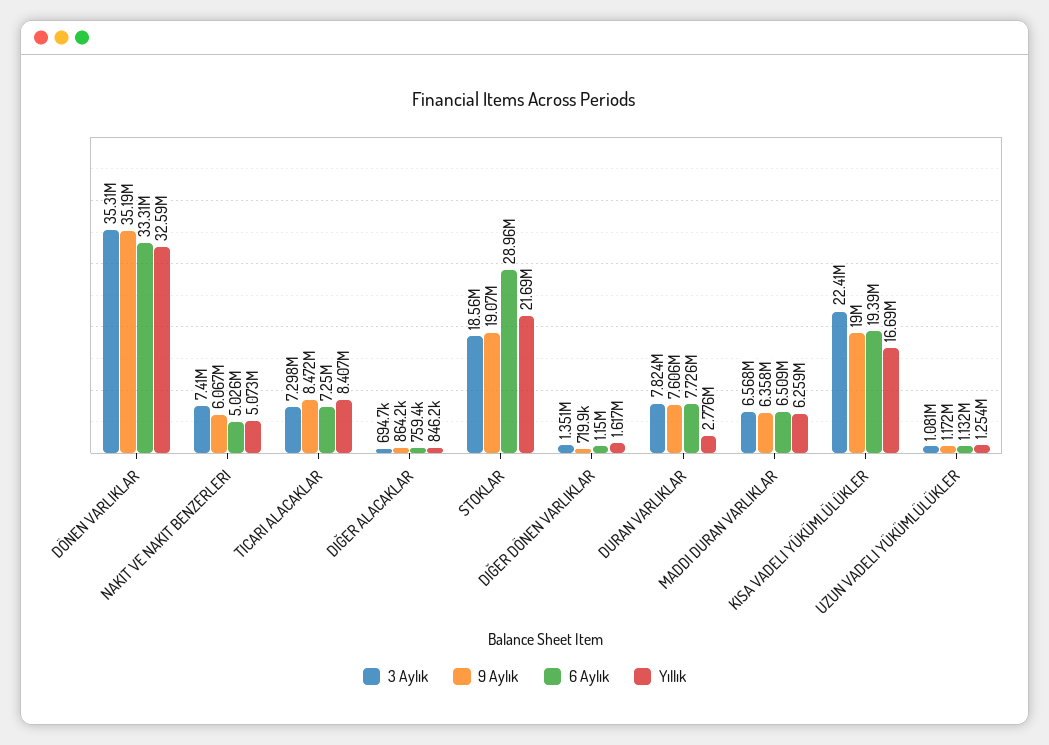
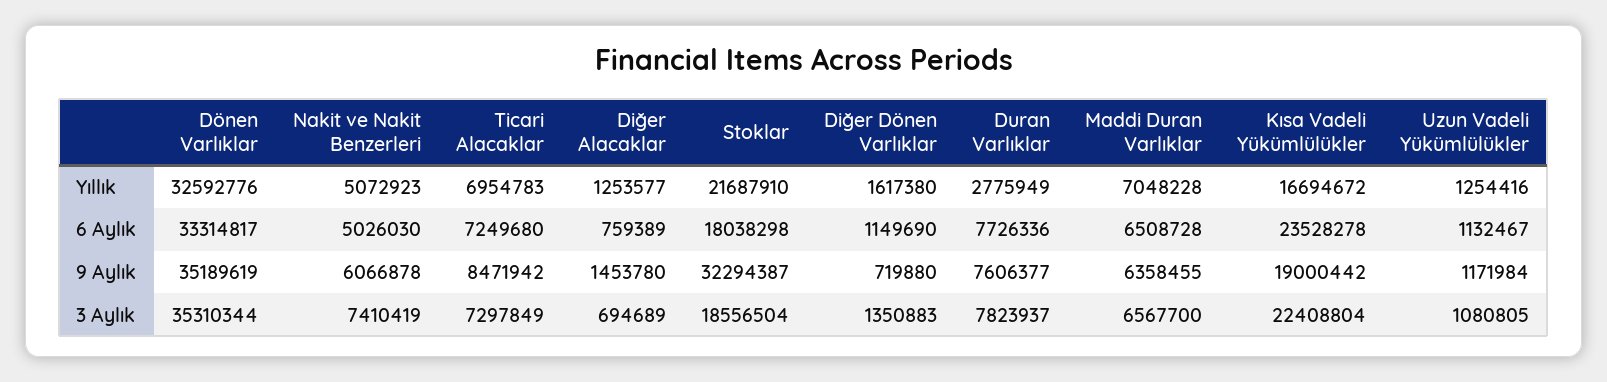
  {
    "3 Aylık": {
      "DÖNEN VARLIKLAR": 35310344,
      "NAKIT VE NAKIT BENZERLERI": 7410419,
      "TICARI ALACAKLAR": 7297849,
      "DIĞER ALACAKLAR": 694689,
      "STOKLAR": 18556504,
      "DIĞER DÖNEN VARLIKLAR": 1350883,
      "DURAN VARLIKLAR": 7823937,
      "MADDI DURAN VARLIKLAR": 6567700,
      "KISA VADELI YÜKÜMLÜLÜKLER": 22408804,
      "UZUN VADELI YÜKÜMLÜLÜKLER": 1080805
    },
    "9 Aylık": {
      "DÖNEN VARLIKLAR": 35189619,
      "NAKIT VE NAKIT BENZERLERI": 6066878,
      "TICARI ALACAKLAR": 8471942,
-     "DIĞER ALACAKLAR": 864200,
+     "DIĞER ALACAKLAR": 1453780,
-     "STOKLAR": 19070000,
+     "STOKLAR": 32294387,
      "DIĞER DÖNEN VARLIKLAR": 719880,
      "DURAN VARLIKLAR": 7606377,
      "MADDI DURAN VARLIKLAR": 6358455,
      "KISA VADELI YÜKÜMLÜLÜKLER": 19000442,
      "UZUN VADELI YÜKÜMLÜLÜKLER": 1171984
    },
    "6 Aylık": {
      "DÖNEN VARLIKLAR": 33314817,
      "NAKIT VE NAKIT BENZERLERI": 5026030,
      "TICARI ALACAKLAR": 7249680,
      "DIĞER ALACAKLAR": 759389,
-     "STOKLAR": 28960000,
+     "STOKLAR": 18038298,
      "DIĞER DÖNEN VARLIKLAR": 1149690,
      "DURAN VARLIKLAR": 7726336,
      "MADDI DURAN VARLIKLAR": 6508728,
-     "KISA VADELI YÜKÜMLÜLÜKLER": 19390000,
+     "KISA VADELI YÜKÜMLÜLÜKLER": 23528278,
      "UZUN VADELI YÜKÜMLÜLÜKLER": 1132467
    },
    "Yıllık": {
      "DÖNEN VARLIKLAR": 32592776,
      "NAKIT VE NAKIT BENZERLERI": 5072923,
-     "TICARI ALACAKLAR": 8407000,
+     "TICARI ALACAKLAR": 6954783,
-     "DIĞER ALACAKLAR": 846200,
+     "DIĞER ALACAKLAR": 1253577,
      "STOKLAR": 21687910,
      "DIĞER DÖNEN VARLIKLAR": 1617380,
      "DURAN VARLIKLAR": 2775949,
-     "MADDI DURAN VARLIKLAR": 6259000,
+     "MADDI DURAN VARLIKLAR": 7048228,
      "KISA VADELI YÜKÜMLÜLÜKLER": 16694672,
      "UZUN VADELI YÜKÜMLÜLÜKLER": 1254416
    }
  }

